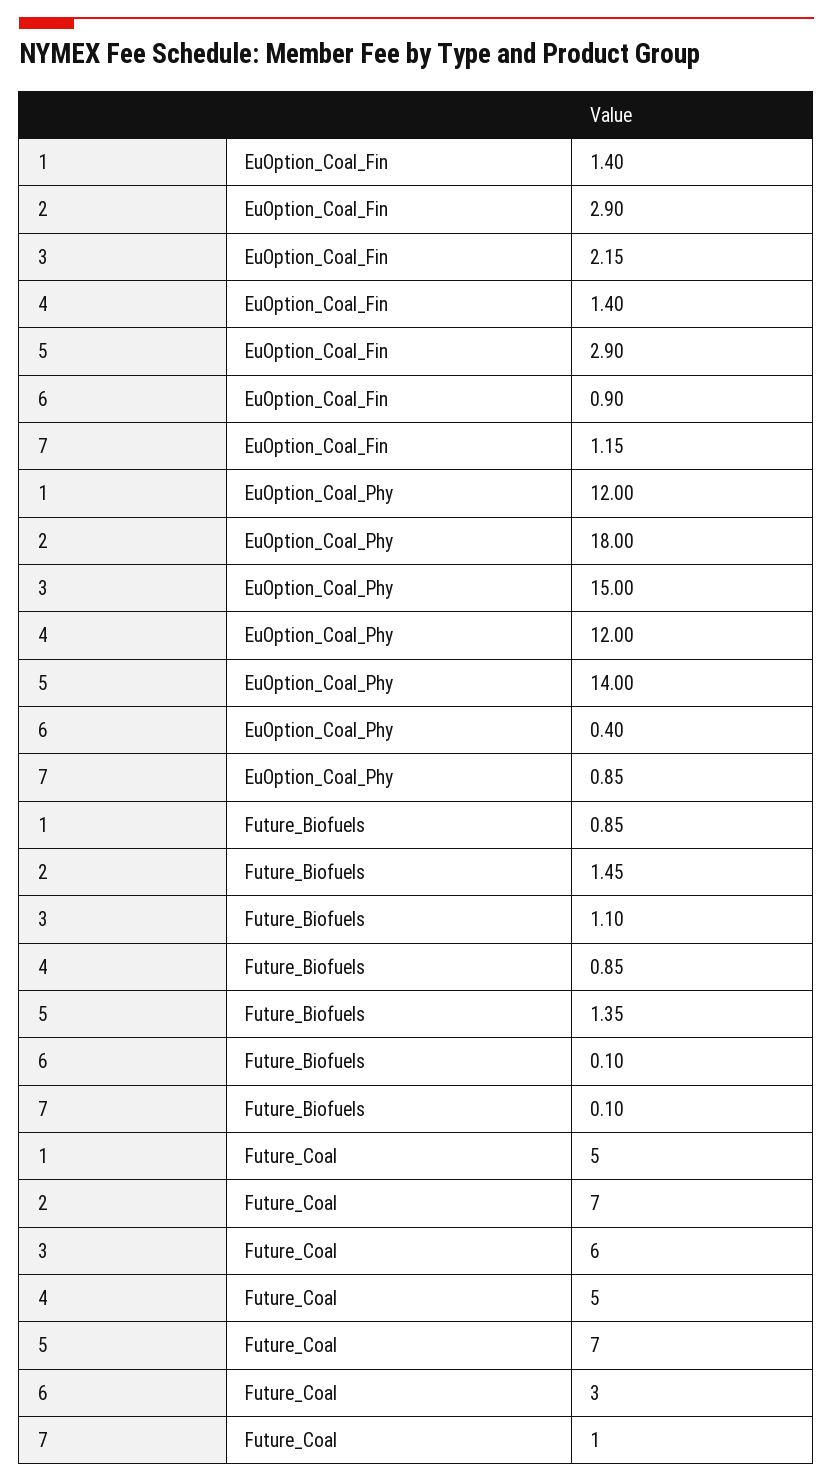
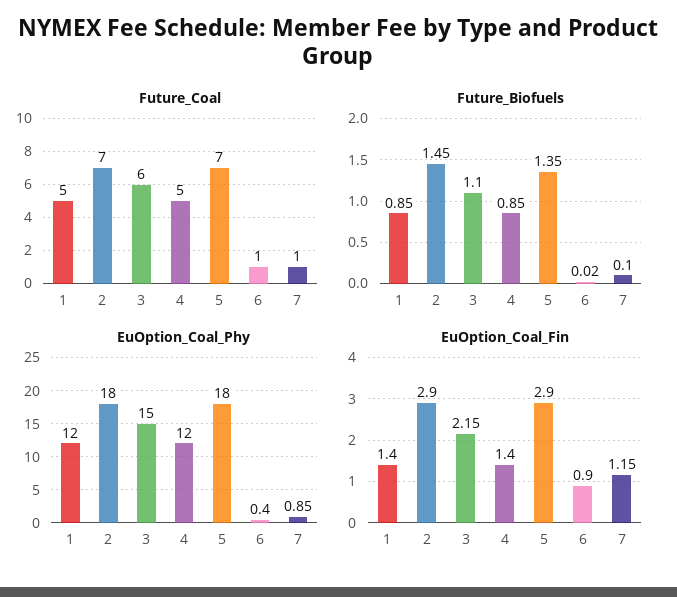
  {
    "EuOption_Coal_Fin": {
      "1": 1.4,
      "2": 2.9,
      "3": 2.15,
      "4": 1.4,
      "5": 2.9,
      "6": 0.9,
      "7": 1.15
    },
    "EuOption_Coal_Phy": {
      "1": 12,
      "2": 18,
      "3": 15,
      "4": 12,
-     "5": 14,
+     "5": 18,
      "6": 0.4,
      "7": 0.85
    },
    "Future_Biofuels": {
      "1": 0.85,
      "2": 1.45,
      "3": 1.1,
      "4": 0.85,
      "5": 1.35,
-     "6": 0.1,
+     "6": 0.02,
      "7": 0.1
    },
    "Future_Coal": {
      "1": 5,
      "2": 7,
      "3": 6,
      "4": 5,
      "5": 7,
-     "6": 3,
+     "6": 1,
      "7": 1
    }
  }

